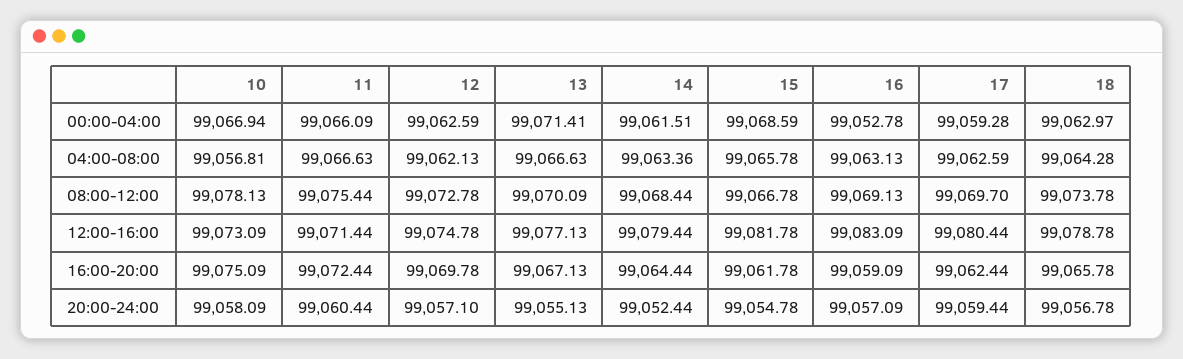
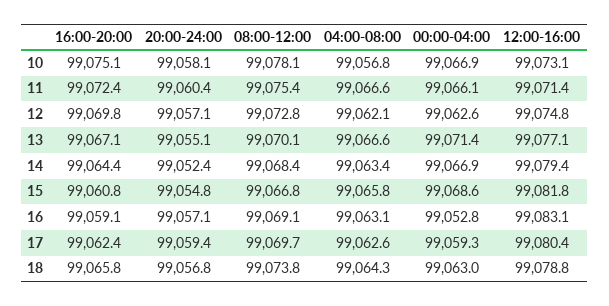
  {
    "10": {
      "00:00-04:00": 99066.94,
      "04:00-08:00": 99056.81,
      "08:00-12:00": 99078.13,
      "12:00-16:00": 99073.09,
      "16:00-20:00": 99075.09,
      "20:00-24:00": 99058.09
    },
    "11": {
      "00:00-04:00": 99066.09,
      "04:00-08:00": 99066.63,
      "08:00-12:00": 99075.44,
      "12:00-16:00": 99071.44,
      "16:00-20:00": 99072.44,
      "20:00-24:00": 99060.44
    },
    "12": {
      "00:00-04:00": 99062.59,
      "04:00-08:00": 99062.13,
      "08:00-12:00": 99072.78,
      "12:00-16:00": 99074.78,
      "16:00-20:00": 99069.78,
      "20:00-24:00": 99057.1
    },
    "13": {
      "00:00-04:00": 99071.41,
      "04:00-08:00": 99066.63,
      "08:00-12:00": 99070.09,
      "12:00-16:00": 99077.13,
      "16:00-20:00": 99067.13,
      "20:00-24:00": 99055.13
    },
    "14": {
-     "00:00-04:00": 99061.51,
+     "00:00-04:00": 99066.9,
      "04:00-08:00": 99063.36,
      "08:00-12:00": 99068.44,
      "12:00-16:00": 99079.44,
      "16:00-20:00": 99064.44,
      "20:00-24:00": 99052.44
    },
    "15": {
      "00:00-04:00": 99068.59,
      "04:00-08:00": 99065.78,
      "08:00-12:00": 99066.78,
      "12:00-16:00": 99081.78,
-     "16:00-20:00": 99061.78,
+     "16:00-20:00": 99060.8,
      "20:00-24:00": 99054.78
    },
    "16": {
      "00:00-04:00": 99052.78,
      "04:00-08:00": 99063.13,
      "08:00-12:00": 99069.13,
      "12:00-16:00": 99083.09,
      "16:00-20:00": 99059.09,
      "20:00-24:00": 99057.09
    },
    "17": {
      "00:00-04:00": 99059.28,
      "04:00-08:00": 99062.59,
      "08:00-12:00": 99069.7,
      "12:00-16:00": 99080.44,
      "16:00-20:00": 99062.44,
      "20:00-24:00": 99059.44
    },
    "18": {
      "00:00-04:00": 99062.97,
      "04:00-08:00": 99064.28,
      "08:00-12:00": 99073.78,
      "12:00-16:00": 99078.78,
      "16:00-20:00": 99065.78,
      "20:00-24:00": 99056.78
    }
  }

